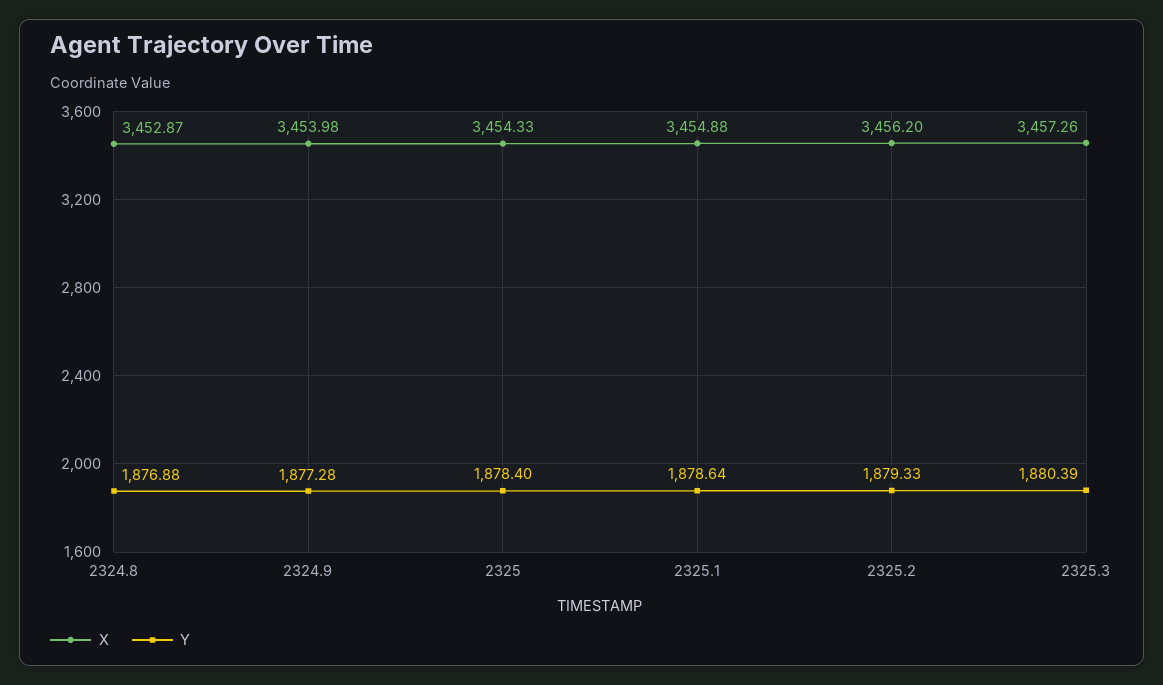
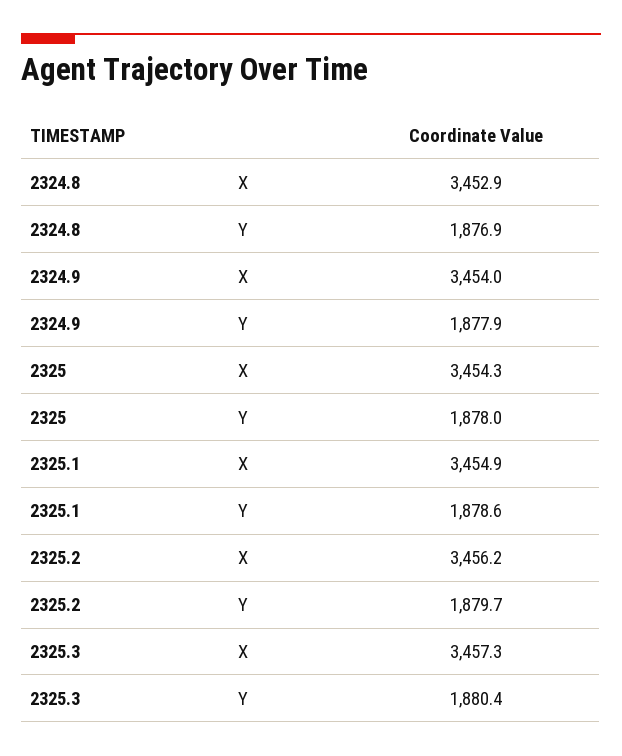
  {
    "X": {
      "2324.8": 3452.87,
      "2324.9": 3453.98,
      "2325": 3454.33,
      "2325.1": 3454.88,
      "2325.2": 3456.2,
      "2325.3": 3457.26
    },
    "Y": {
      "2324.8": 1876.88,
-     "2324.9": 1877.28,
+     "2324.9": 1877.9,
-     "2325": 1878.4,
+     "2325": 1878,
      "2325.1": 1878.64,
-     "2325.2": 1879.33,
+     "2325.2": 1879.7,
      "2325.3": 1880.39
    }
  }

